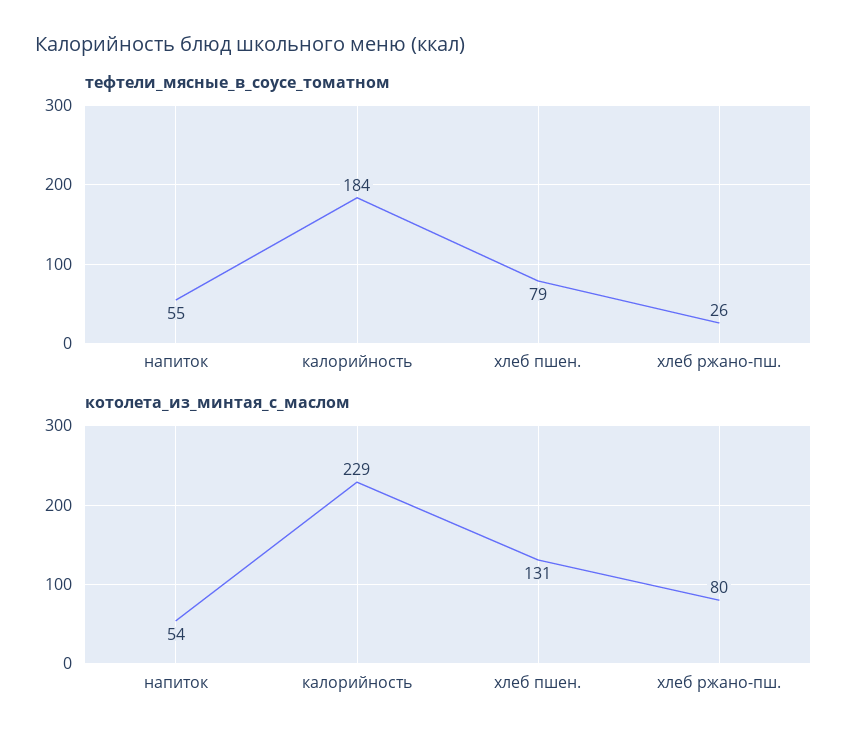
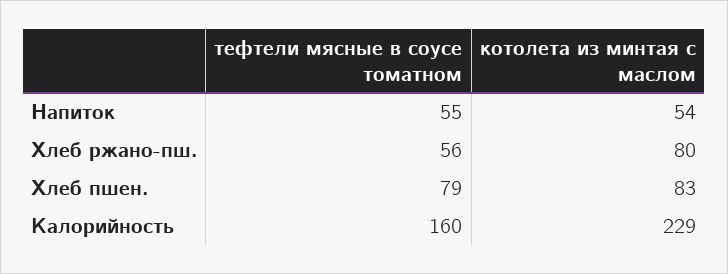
  {
    "тефтели_мясные_в_соусе_томатном": {
      "напиток": 55,
-     "калорийность": 184,
+     "калорийность": 160,
      "хлеб пшен.": 79,
-     "хлеб ржано-пш.": 26
+     "хлеб ржано-пш.": 56
    },
    "котолета_из_минтая_с_маслом": {
      "напиток": 54,
      "калорийность": 229,
-     "хлеб пшен.": 131,
+     "хлеб пшен.": 83,
      "хлеб ржано-пш.": 80
    }
  }

